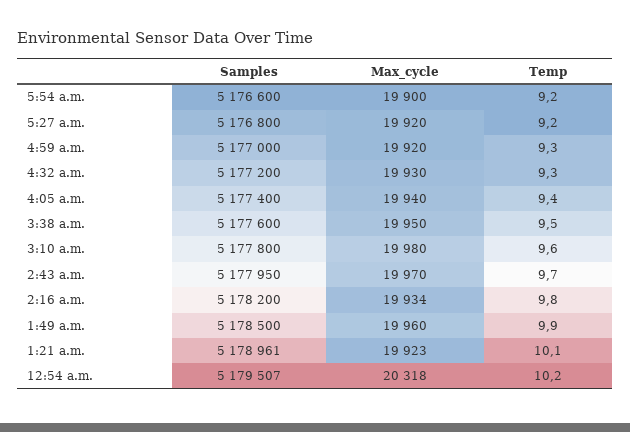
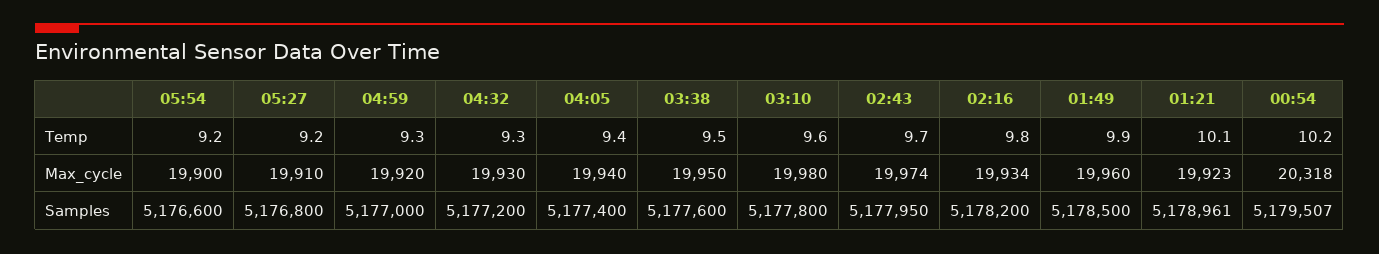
  {
    "Samples": {
      "5:54 a.m.": 5176600,
      "5:27 a.m.": 5176800,
      "4:59 a.m.": 5177000,
      "4:32 a.m.": 5177200,
      "4:05 a.m.": 5177400,
      "3:38 a.m.": 5177600,
      "3:10 a.m.": 5177800,
      "2:43 a.m.": 5177950,
      "2:16 a.m.": 5178200,
      "1:49 a.m.": 5178500,
      "1:21 a.m.": 5178961,
      "12:54 a.m.": 5179507
    },
    "Max_cycle": {
      "5:54 a.m.": 19900,
-     "5:27 a.m.": 19920,
+     "5:27 a.m.": 19910,
      "4:59 a.m.": 19920,
      "4:32 a.m.": 19930,
      "4:05 a.m.": 19940,
      "3:38 a.m.": 19950,
      "3:10 a.m.": 19980,
-     "2:43 a.m.": 19970,
+     "2:43 a.m.": 19974,
      "2:16 a.m.": 19934,
      "1:49 a.m.": 19960,
      "1:21 a.m.": 19923,
      "12:54 a.m.": 20318
    },
    "Temp": {
      "5:54 a.m.": 9.2,
      "5:27 a.m.": 9.2,
      "4:59 a.m.": 9.3,
      "4:32 a.m.": 9.3,
      "4:05 a.m.": 9.4,
      "3:38 a.m.": 9.5,
      "3:10 a.m.": 9.6,
      "2:43 a.m.": 9.7,
      "2:16 a.m.": 9.8,
      "1:49 a.m.": 9.9,
      "1:21 a.m.": 10.1,
      "12:54 a.m.": 10.2
    }
  }

